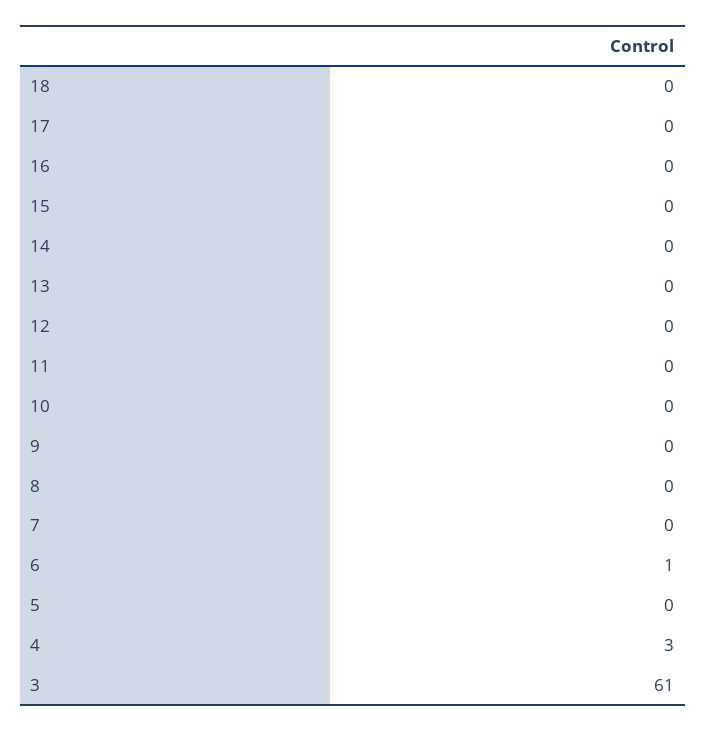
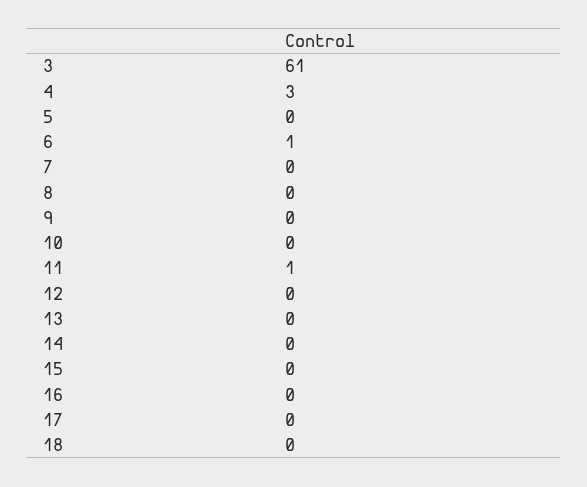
  {
    "18": 0,
    "17": 0,
    "16": 0,
    "15": 0,
    "14": 0,
    "13": 0,
    "12": 0,
-   "11": 0,
+   "11": 1,
    "10": 0,
    "9": 0,
    "8": 0,
    "7": 0,
    "6": 1,
    "5": 0,
    "4": 3,
    "3": 61
  }

